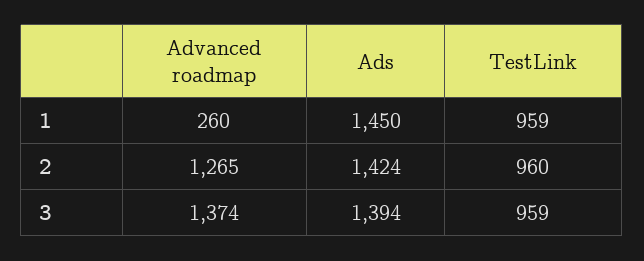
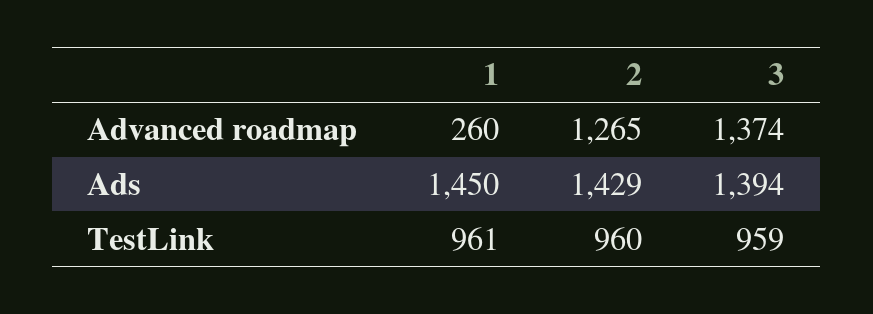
  {
    "Advanced roadmap": {
      "1": 260,
      "2": 1265,
      "3": 1374
    },
    "Ads": {
      "1": 1450,
-     "2": 1424,
+     "2": 1429,
      "3": 1394
    },
    "TestLink": {
-     "1": 959,
+     "1": 961,
      "2": 960,
      "3": 959
    }
  }

